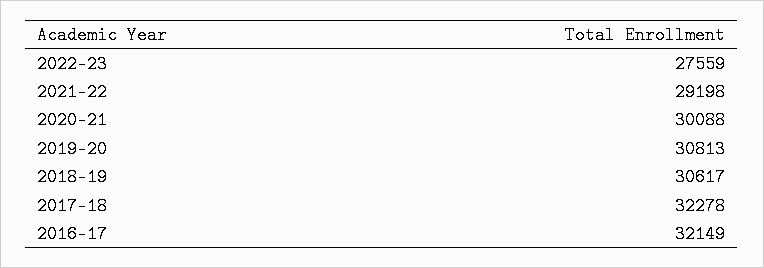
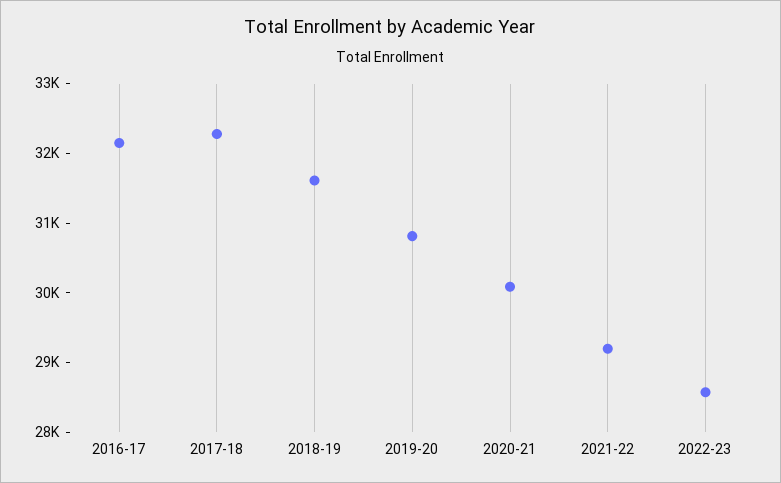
  {
-   "2022-23": 27559,
+   "2022-23": 28600,
    "2021-22": 29198,
    "2020-21": 30088,
    "2019-20": 30813,
-   "2018-19": 30617,
+   "2018-19": 31600,
    "2017-18": 32278,
    "2016-17": 32149
  }

